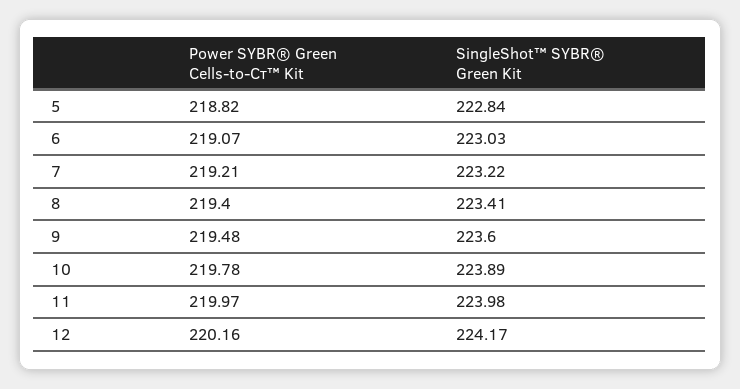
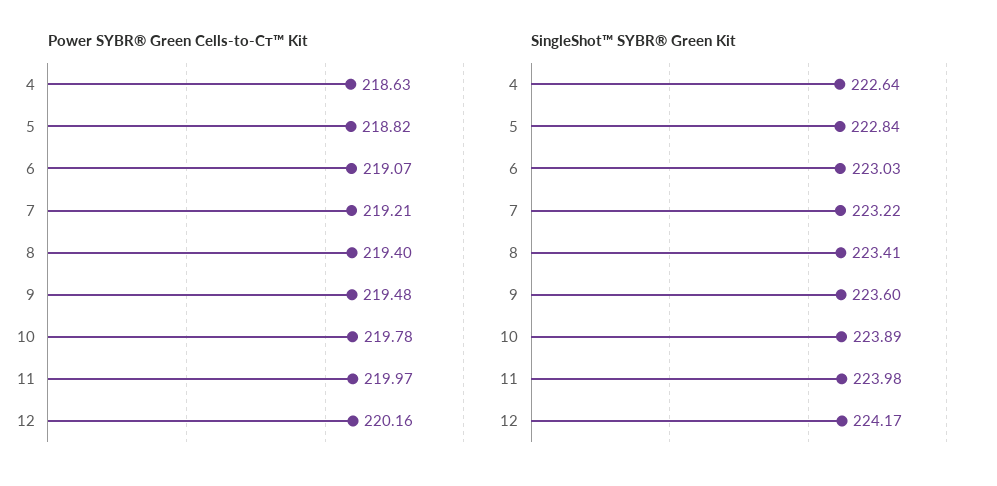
  {
    "Power SYBR® Green Cells-to-Cт™ Kit": {
      "5": 218.82,
      "6": 219.07,
      "7": 219.21,
      "8": 219.4,
      "9": 219.48,
      "10": 219.78,
      "11": 219.97,
-     "12": 220.16
+     "12": 220.16,
+     "4": 218.63
    },
    "SingleShot™ SYBR® Green Kit": {
      "5": 222.84,
      "6": 223.03,
      "7": 223.22,
      "8": 223.41,
      "9": 223.6,
      "10": 223.89,
      "11": 223.98,
-     "12": 224.17
+     "12": 224.17,
+     "4": 222.64
    }
  }

